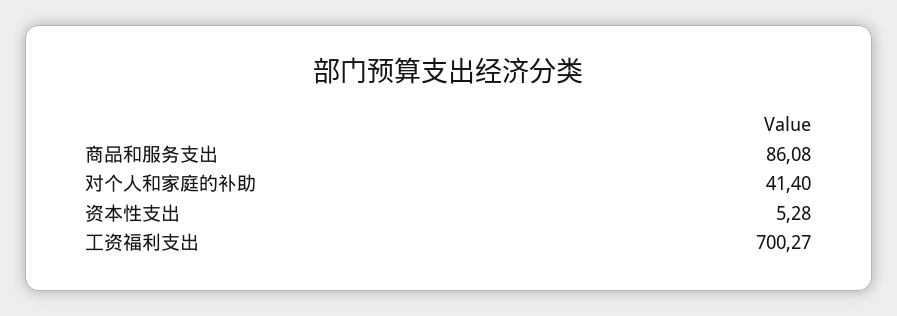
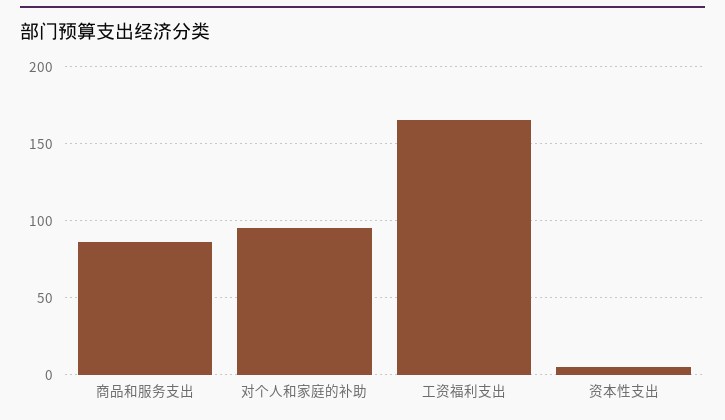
  {
    "商品和服务支出": 86.08,
-   "对个人和家庭的补助": 41.4,
+   "对个人和家庭的补助": 95,
    "资本性支出": 5.28,
-   "工资福利支出": 700.27
+   "工资福利支出": 165
  }

